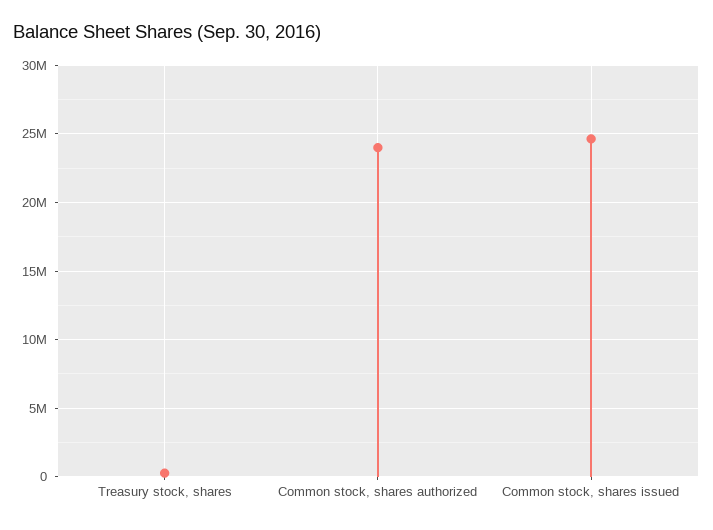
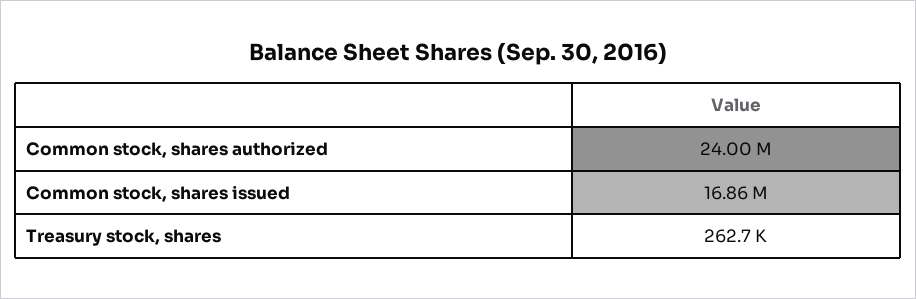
  {
    "Treasury stock, shares": 262700,
    "Common stock, shares authorized": 24000000,
-   "Common stock, shares issued": 24500000
+   "Common stock, shares issued": 16860000
  }

